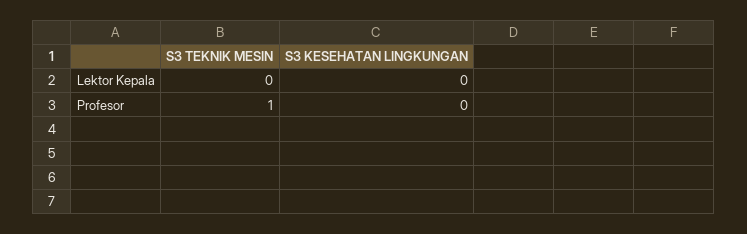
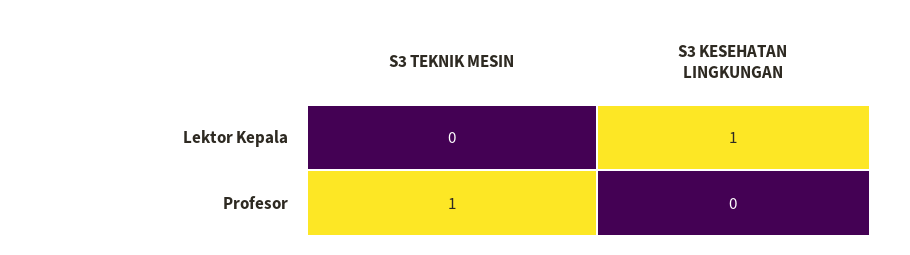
  {
    "S3 TEKNIK MESIN": {
      "Lektor Kepala": 0,
      "Profesor": 1
    },
    "S3 KESEHATAN LINGKUNGAN": {
-     "Lektor Kepala": 0,
+     "Lektor Kepala": 1,
      "Profesor": 0
    }
  }

